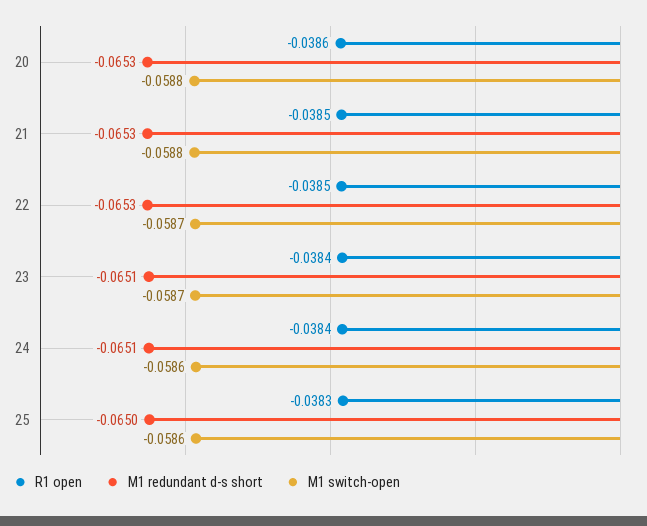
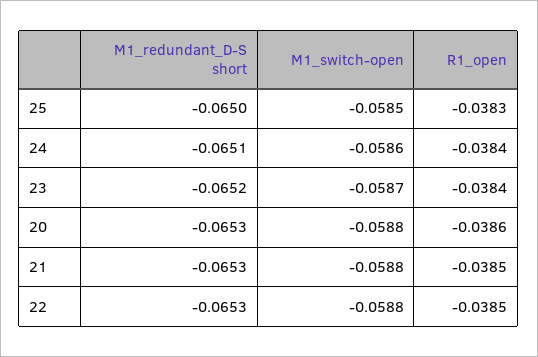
  {
    "R1 open": {
      "20": -0.0386,
      "21": -0.0385,
      "22": -0.0385,
      "23": -0.0384,
      "24": -0.0384,
      "25": -0.0383
    },
    "M1 redundant d-s short": {
      "20": -0.0653,
      "21": -0.0653,
      "22": -0.0653,
-     "23": -0.0651,
+     "23": -0.0652,
      "24": -0.0651,
      "25": -0.065
    },
    "M1 switch-open": {
      "20": -0.0588,
      "21": -0.0588,
-     "22": -0.0587,
+     "22": -0.0588,
      "23": -0.0587,
      "24": -0.0586,
-     "25": -0.0586
+     "25": -0.0585
    }
  }

